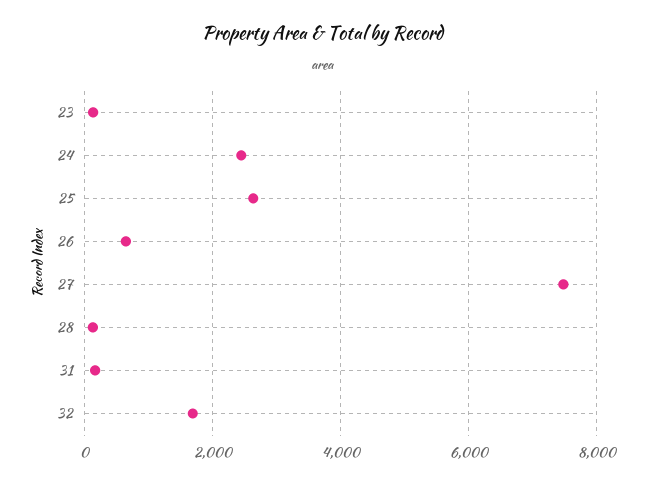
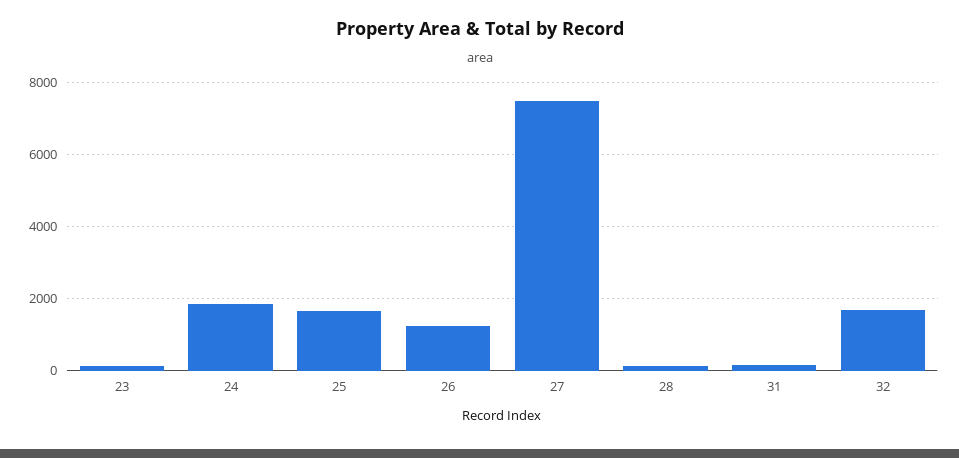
  {
    "23": 200,
-   "24": 2400,
+   "24": 1800,
-   "25": 2600,
+   "25": 1600,
-   "26": 600,
+   "26": 1200,
    "27": 7400,
    "28": 200,
    "31": 200,
    "32": 1600
  }

